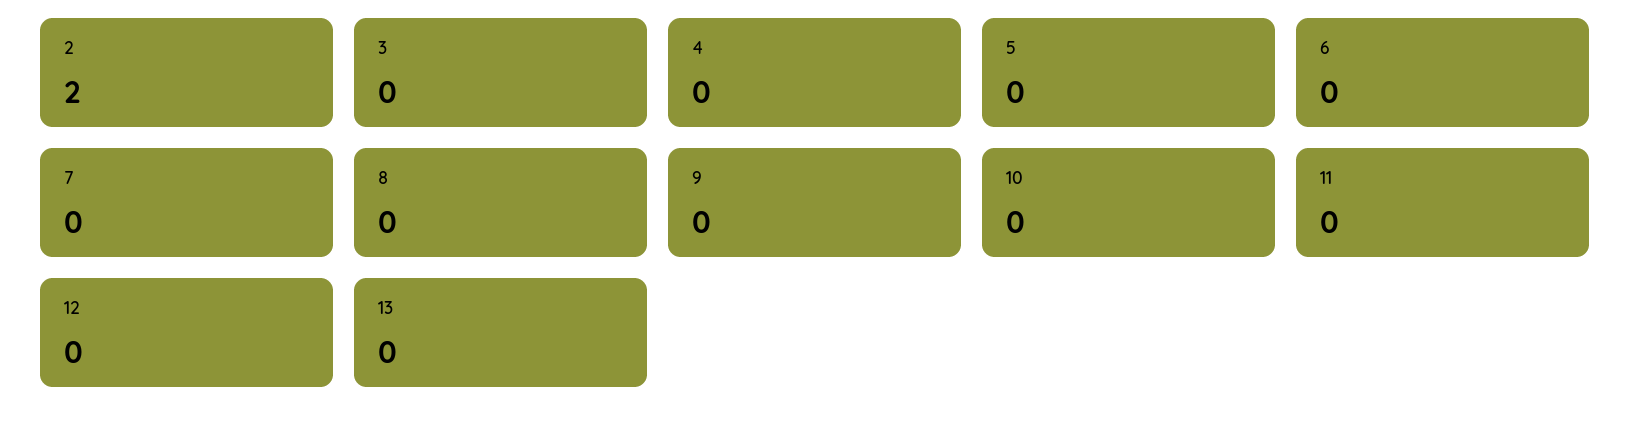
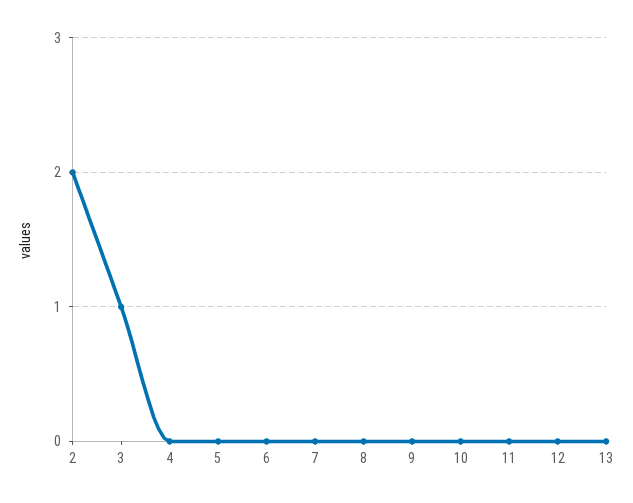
  {
    "2": 2,
-   "3": 0,
+   "3": 1,
    "4": 0,
    "5": 0,
    "6": 0,
    "7": 0,
    "8": 0,
    "9": 0,
    "10": 0,
    "11": 0,
    "12": 0,
    "13": 0
  }

